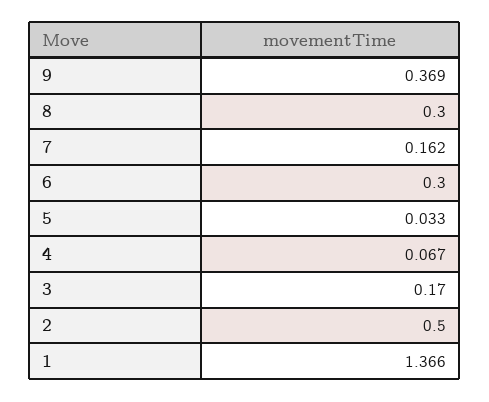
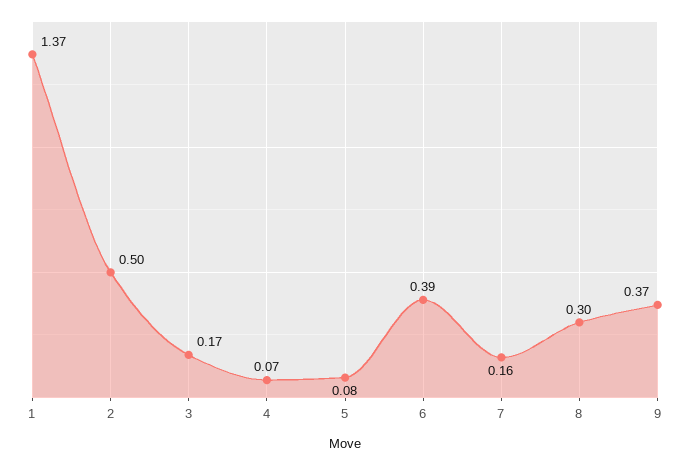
  {
    "9": 0.369,
    "8": 0.3,
    "7": 0.162,
-   "6": 0.3,
+   "6": 0.39,
-   "5": 0.033,
+   "5": 0.08,
    "4": 0.067,
    "3": 0.17,
    "2": 0.5,
    "1": 1.366
  }

